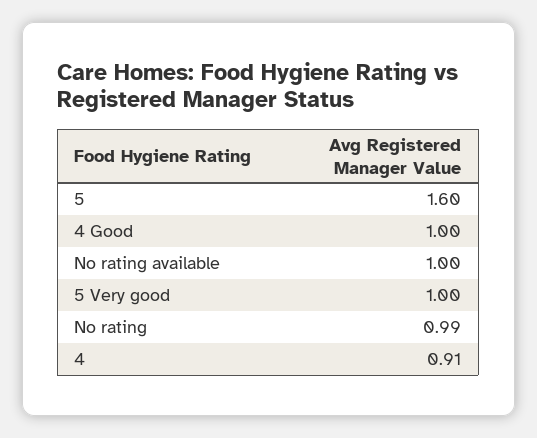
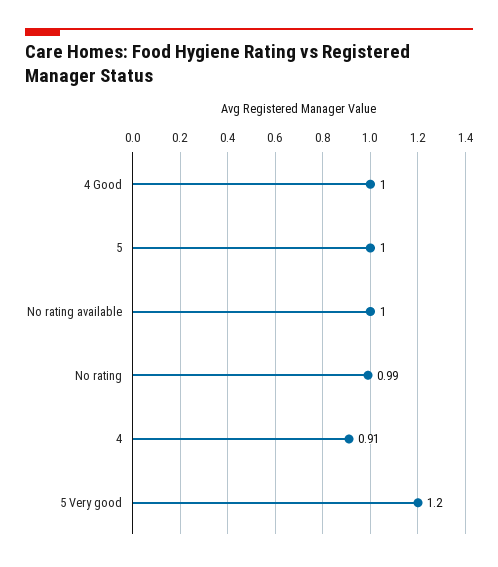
  {
-   "5": 1.6,
+   "5": 1,
    "4 Good": 1,
    "No rating available": 1,
-   "5 Very good": 1,
+   "5 Very good": 1.2,
    "No rating": 0.99,
    "4": 0.91
  }

